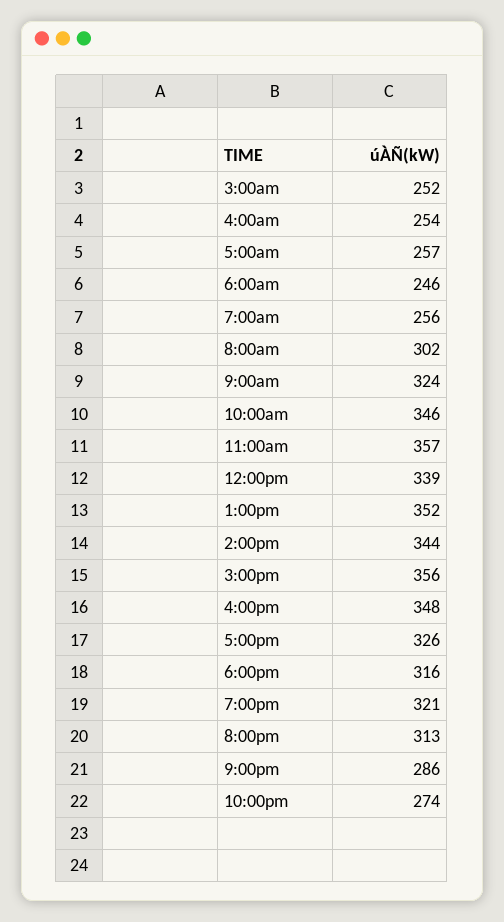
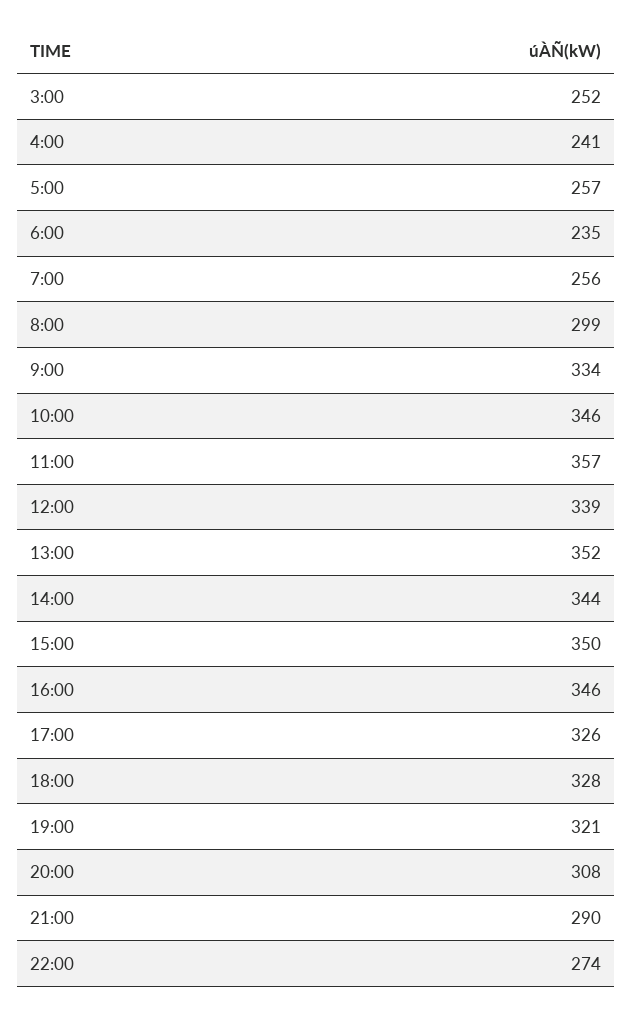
  {
    "3:00am": 252,
-   "4:00am": 254,
+   "4:00am": 241,
    "5:00am": 257,
-   "6:00am": 246,
+   "6:00am": 235,
    "7:00am": 256,
-   "8:00am": 302,
+   "8:00am": 299,
-   "9:00am": 324,
+   "9:00am": 334,
    "10:00am": 346,
    "11:00am": 357,
    "12:00pm": 339,
    "1:00pm": 352,
    "2:00pm": 344,
-   "3:00pm": 356,
+   "3:00pm": 350,
-   "4:00pm": 348,
+   "4:00pm": 346,
    "5:00pm": 326,
-   "6:00pm": 316,
+   "6:00pm": 328,
    "7:00pm": 321,
-   "8:00pm": 313,
+   "8:00pm": 308,
-   "9:00pm": 286,
+   "9:00pm": 290,
    "10:00pm": 274
  }

